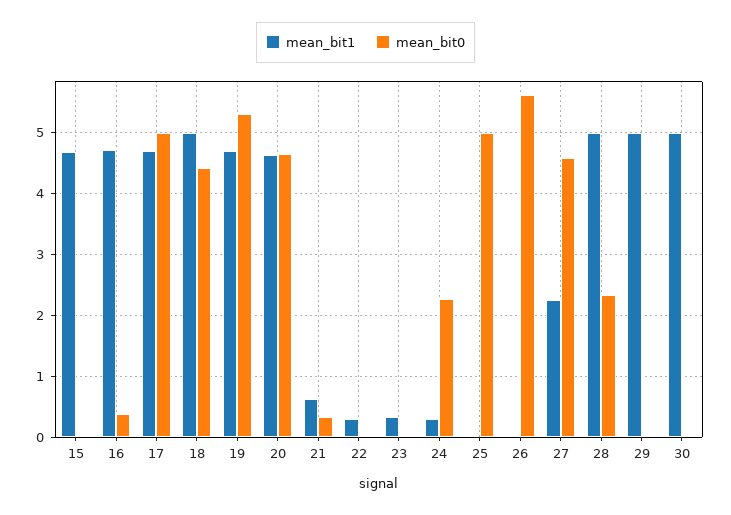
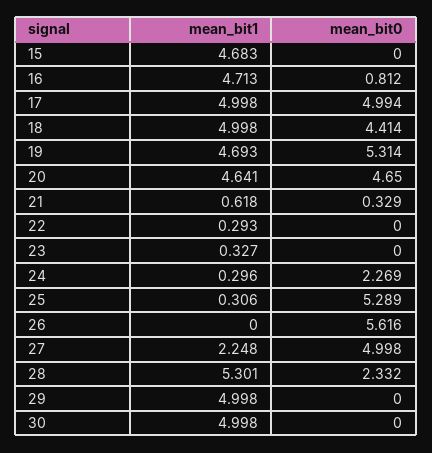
  {
    "mean_bit1": {
      "15": 4.683,
      "16": 4.713,
-     "17": 4.7,
+     "17": 4.998,
      "18": 4.998,
      "19": 4.693,
      "20": 4.641,
      "21": 0.618,
      "22": 0.293,
      "23": 0.327,
      "24": 0.296,
-     "25": 0,
+     "25": 0.306,
      "26": 0,
      "27": 2.248,
-     "28": 5,
+     "28": 5.301,
      "29": 4.998,
      "30": 4.998
    },
    "mean_bit0": {
      "15": 0,
-     "16": 0.4,
+     "16": 0.812,
      "17": 4.994,
      "18": 4.414,
      "19": 5.314,
      "20": 4.65,
      "21": 0.329,
      "22": 0,
      "23": 0,
      "24": 2.269,
-     "25": 5,
+     "25": 5.289,
      "26": 5.616,
-     "27": 4.6,
+     "27": 4.998,
      "28": 2.332,
      "29": 0,
      "30": 0
    }
  }

